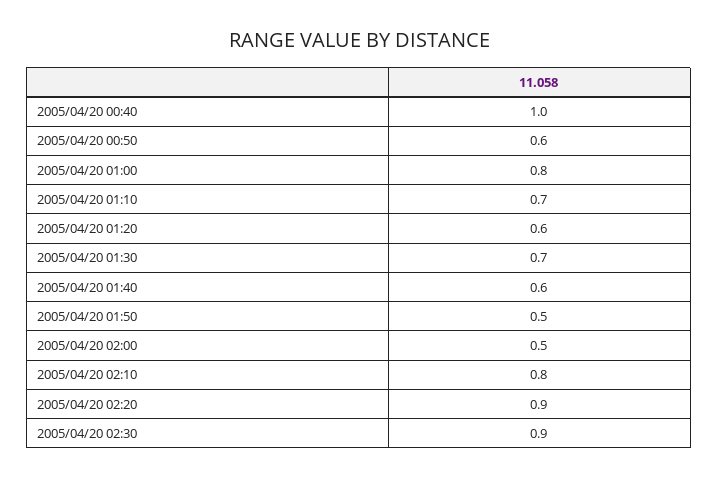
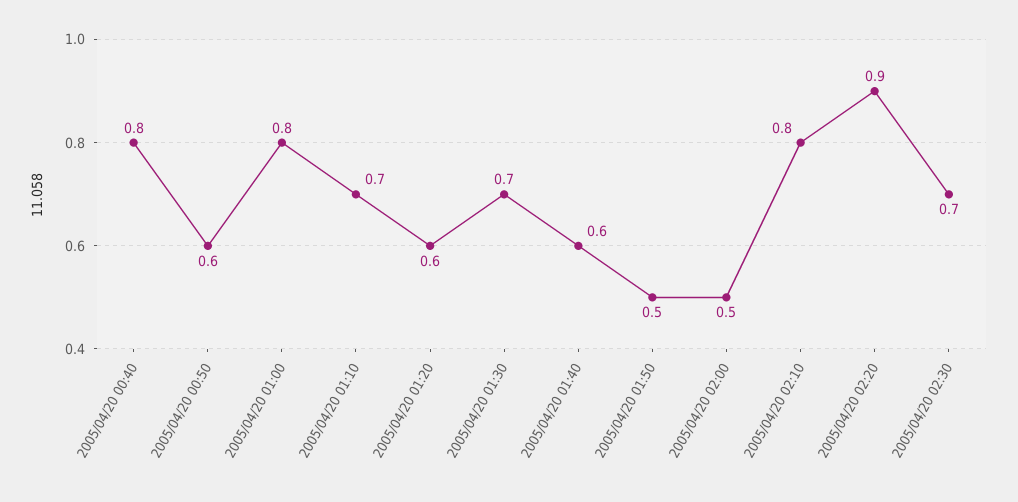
  {
-   "2005/04/20 00:40": 1,
+   "2005/04/20 00:40": 0.8,
    "2005/04/20 00:50": 0.6,
    "2005/04/20 01:00": 0.8,
    "2005/04/20 01:10": 0.7,
    "2005/04/20 01:20": 0.6,
    "2005/04/20 01:30": 0.7,
    "2005/04/20 01:40": 0.6,
    "2005/04/20 01:50": 0.5,
    "2005/04/20 02:00": 0.5,
    "2005/04/20 02:10": 0.8,
    "2005/04/20 02:20": 0.9,
-   "2005/04/20 02:30": 0.9
+   "2005/04/20 02:30": 0.7
  }

